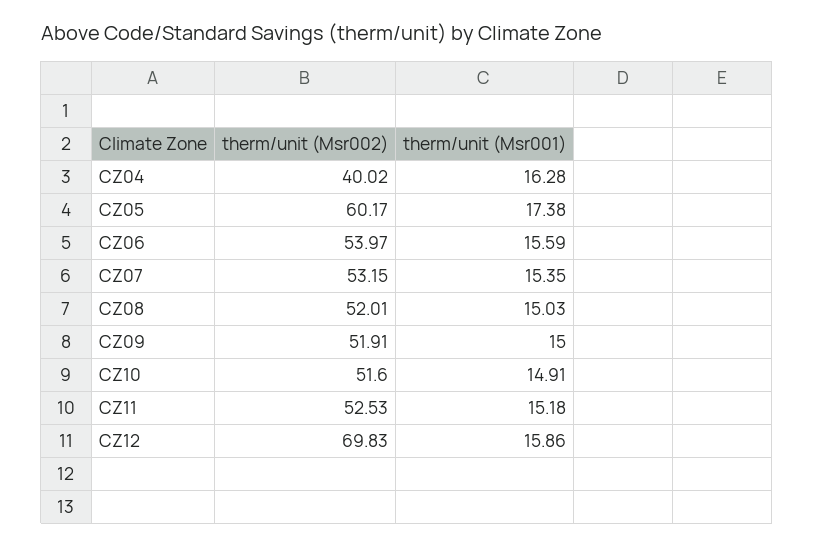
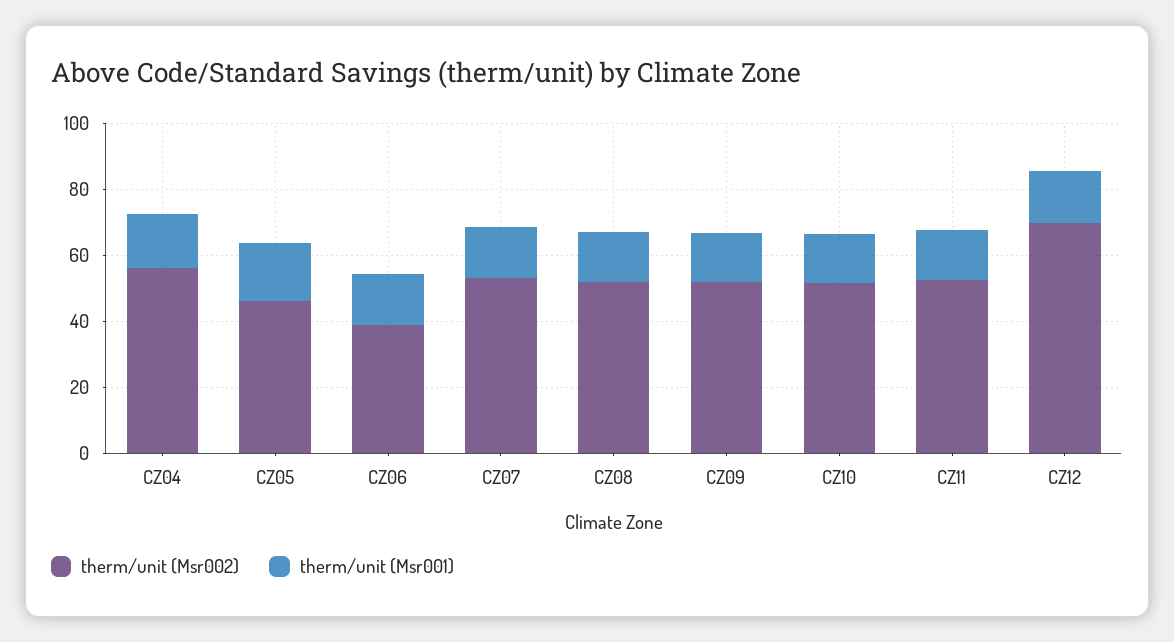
  {
    "therm/unit (Msr002)": {
-     "CZ04": 40.02,
+     "CZ04": 55,
-     "CZ05": 60.17,
+     "CZ05": 45,
-     "CZ06": 53.97,
+     "CZ06": 40,
      "CZ07": 53.15,
      "CZ08": 52.01,
      "CZ09": 51.91,
      "CZ10": 51.6,
      "CZ11": 52.53,
      "CZ12": 69.83
    },
    "therm/unit (Msr001)": {
      "CZ04": 16.28,
      "CZ05": 17.38,
      "CZ06": 15.59,
      "CZ07": 15.35,
      "CZ08": 15.03,
      "CZ09": 15,
      "CZ10": 14.91,
      "CZ11": 15.18,
      "CZ12": 15.86
    }
  }

